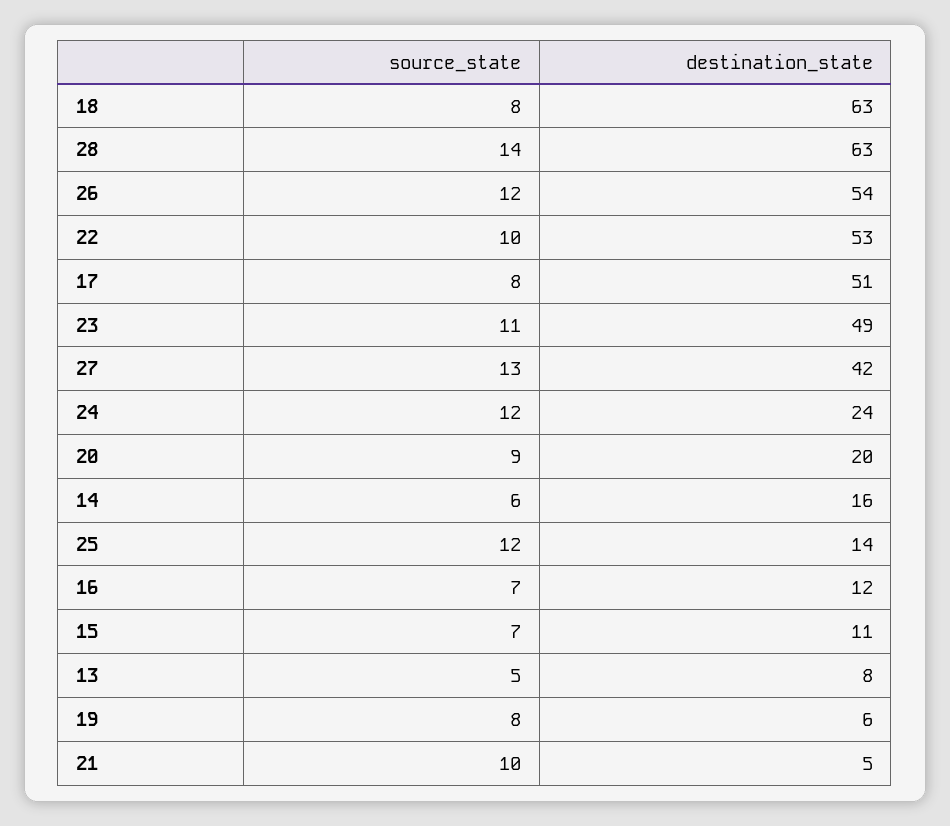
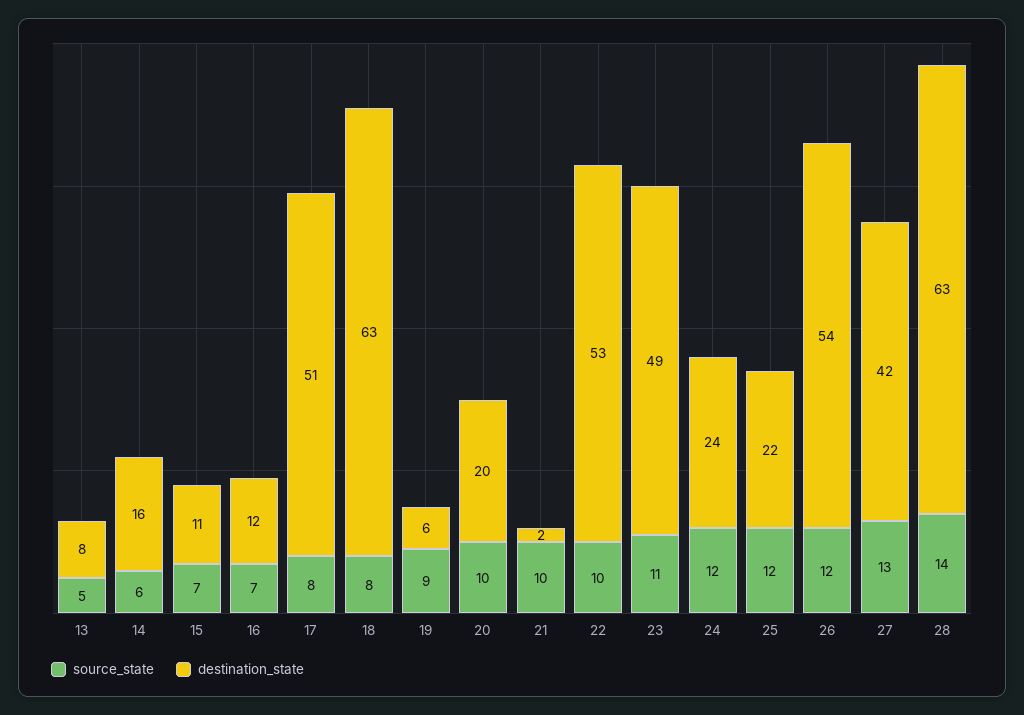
  {
    "source_state": {
      "18": 8,
      "28": 14,
      "26": 12,
      "22": 10,
      "17": 8,
      "23": 11,
      "27": 13,
      "24": 12,
-     "20": 9,
+     "20": 10,
      "14": 6,
      "25": 12,
      "16": 7,
      "15": 7,
      "13": 5,
-     "19": 8,
+     "19": 9,
      "21": 10
    },
    "destination_state": {
      "18": 63,
      "28": 63,
      "26": 54,
      "22": 53,
      "17": 51,
      "23": 49,
      "27": 42,
      "24": 24,
      "20": 20,
      "14": 16,
-     "25": 14,
+     "25": 22,
      "16": 12,
      "15": 11,
      "13": 8,
      "19": 6,
-     "21": 5
+     "21": 2
    }
  }

